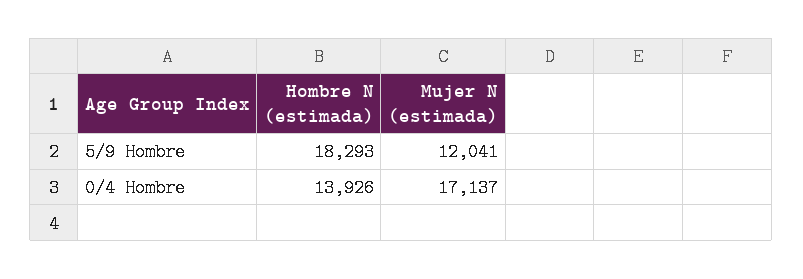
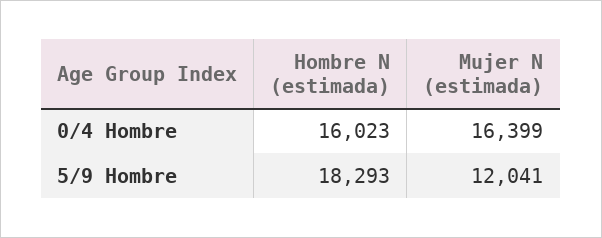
  {
    "Hombre N (estimada)": {
      "5/9 Hombre": 18293,
-     "0/4 Hombre": 13926
+     "0/4 Hombre": 16023
    },
    "Mujer N (estimada)": {
      "5/9 Hombre": 12041,
-     "0/4 Hombre": 17137
+     "0/4 Hombre": 16399
    }
  }

